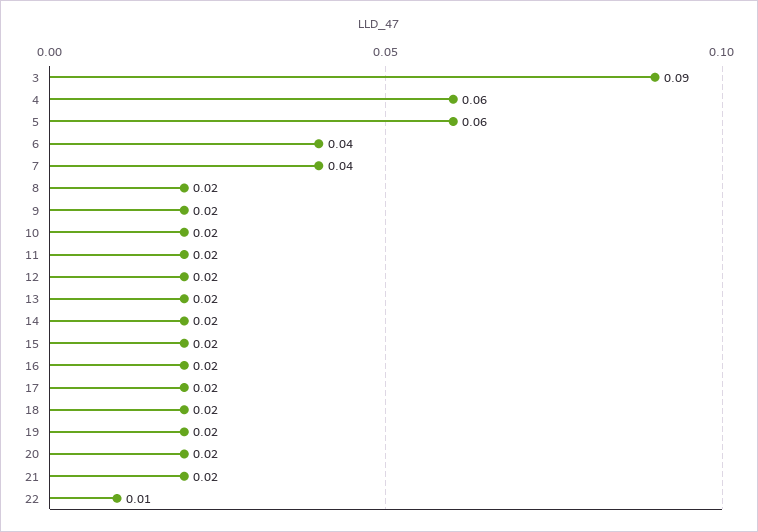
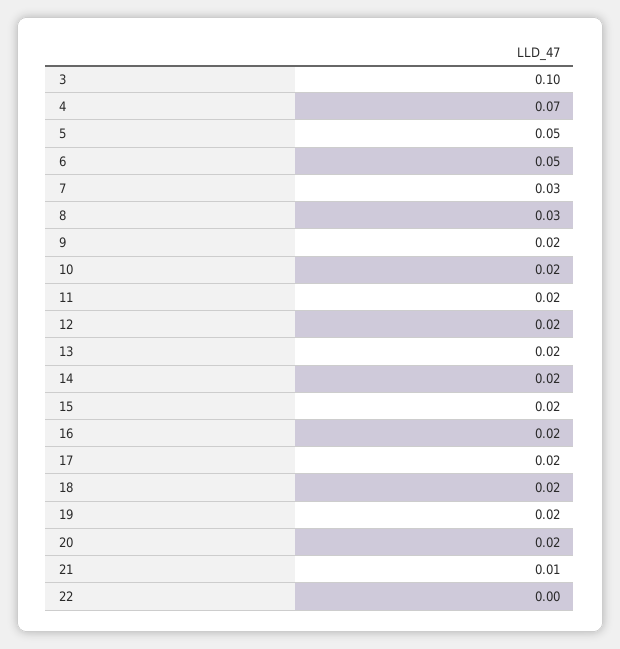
  {
-   "3": 0.09,
+   "3": 0.1,
-   "4": 0.06,
+   "4": 0.07,
-   "5": 0.06,
+   "5": 0.05,
-   "6": 0.04,
+   "6": 0.05,
-   "7": 0.04,
+   "7": 0.03,
-   "8": 0.02,
+   "8": 0.03,
    "9": 0.02,
    "10": 0.02,
    "11": 0.02,
    "12": 0.02,
    "13": 0.02,
    "14": 0.02,
    "15": 0.02,
    "16": 0.02,
    "17": 0.02,
    "18": 0.02,
    "19": 0.02,
    "20": 0.02,
-   "21": 0.02,
+   "21": 0.01,
-   "22": 0.01
+   "22": 0
  }

